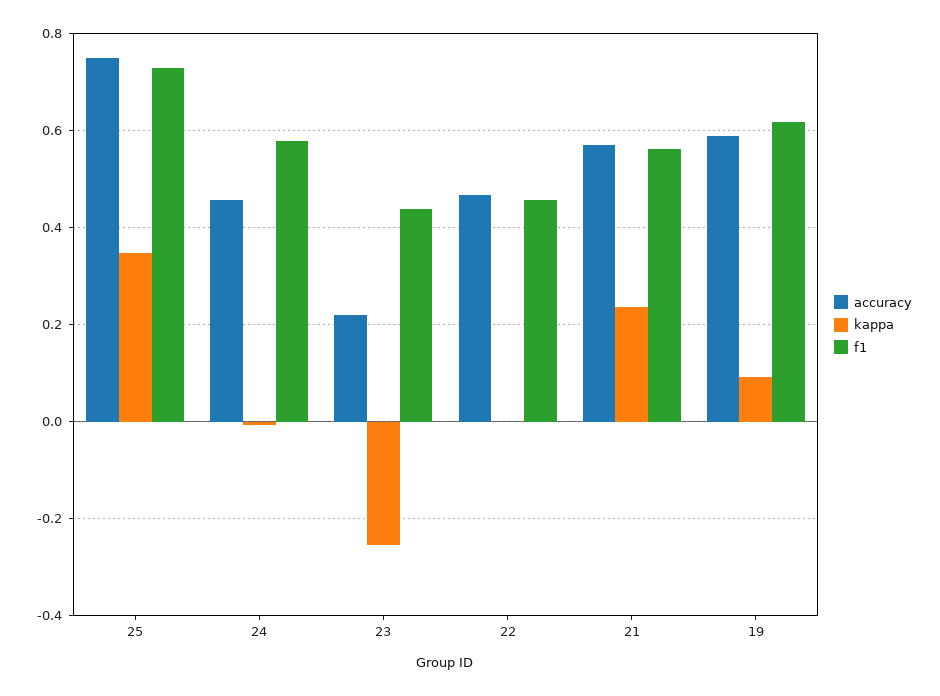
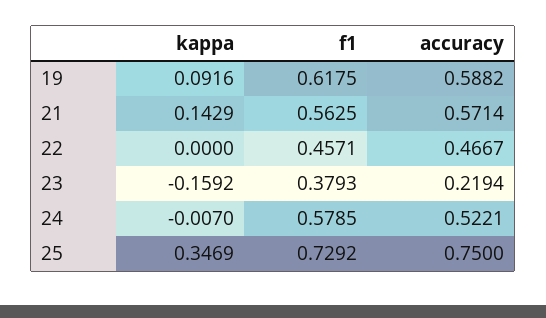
  {
    "accuracy": {
      "25": 0.75,
-     "24": 0.46,
+     "24": 0.5221,
      "23": 0.2194,
      "22": 0.4667,
      "21": 0.5714,
      "19": 0.5882
    },
    "kappa": {
      "25": 0.3469,
      "24": -0.007,
-     "23": -0.26,
+     "23": -0.1592,
      "22": 0,
-     "21": 0.24,
+     "21": 0.1429,
      "19": 0.0916
    },
    "f1": {
      "25": 0.7292,
      "24": 0.5785,
-     "23": 0.44,
+     "23": 0.3793,
      "22": 0.4571,
      "21": 0.5625,
      "19": 0.6175
    }
  }

